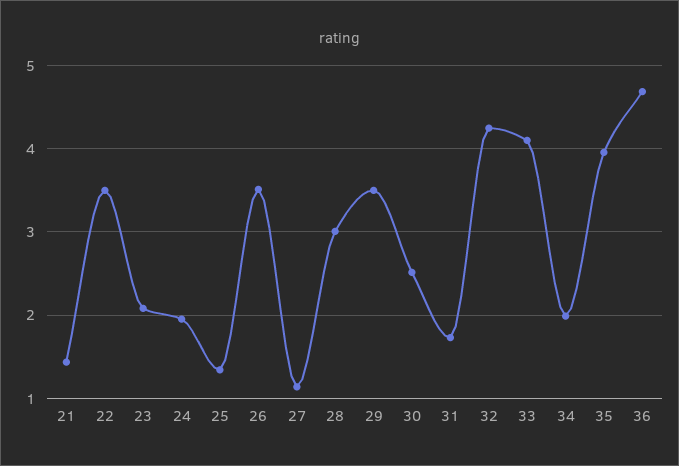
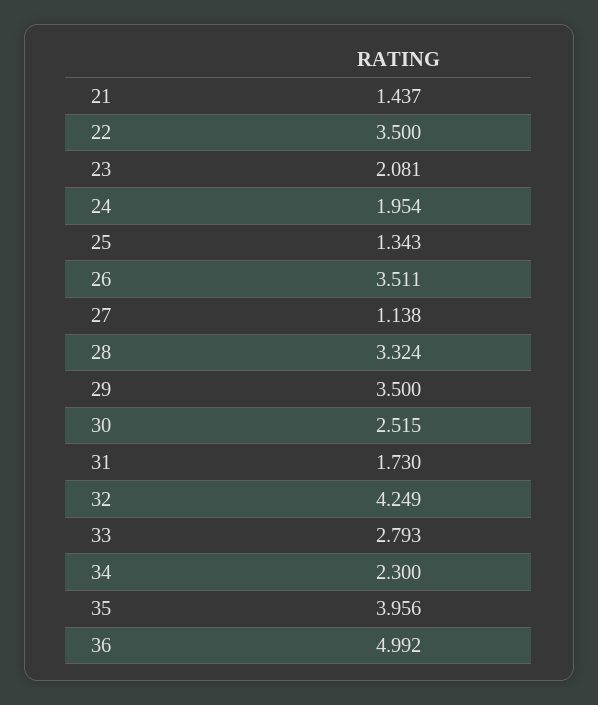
  {
    "21": 1.437,
    "22": 3.5,
    "23": 2.081,
    "24": 1.954,
    "25": 1.343,
    "26": 3.511,
    "27": 1.138,
-   "28": 3,
+   "28": 3.324,
    "29": 3.5,
    "30": 2.515,
    "31": 1.73,
    "32": 4.249,
-   "33": 4.1,
+   "33": 2.793,
-   "34": 2,
+   "34": 2.3,
    "35": 3.956,
-   "36": 4.7
+   "36": 4.992
  }

